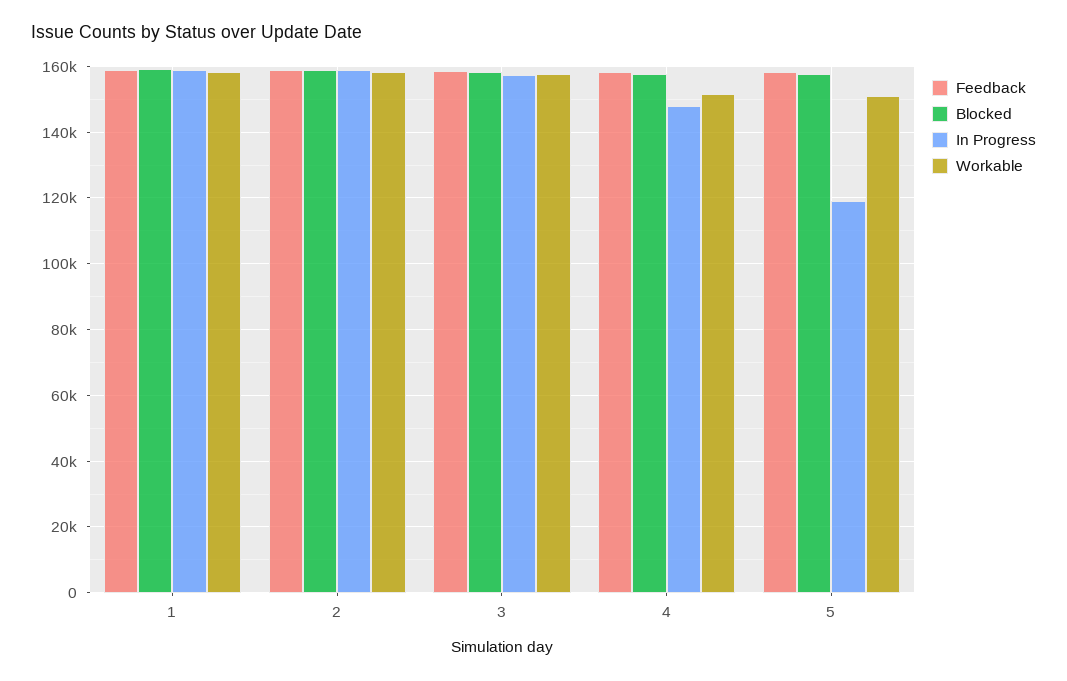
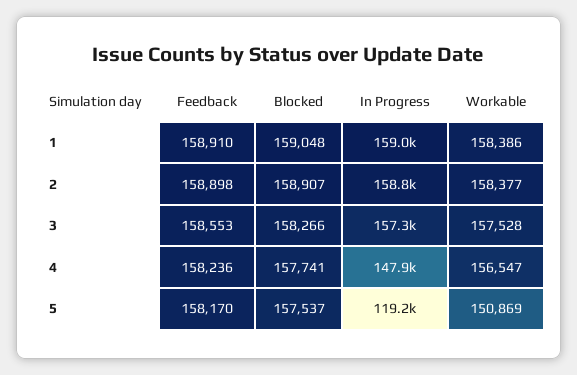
  {
    "Feedback": {
      "1": 158910,
      "2": 158898,
      "3": 158553,
      "4": 158236,
      "5": 158170
    },
    "Blocked": {
      "1": 159048,
      "2": 158907,
      "3": 158266,
      "4": 157741,
      "5": 157537
    },
    "In Progress": {
      "1": 159000,
      "2": 158800,
      "3": 157300,
      "4": 147900,
      "5": 119200
    },
    "Workable": {
      "1": 158386,
      "2": 158377,
      "3": 157528,
-     "4": 152000,
+     "4": 156547,
      "5": 150869
    }
  }

